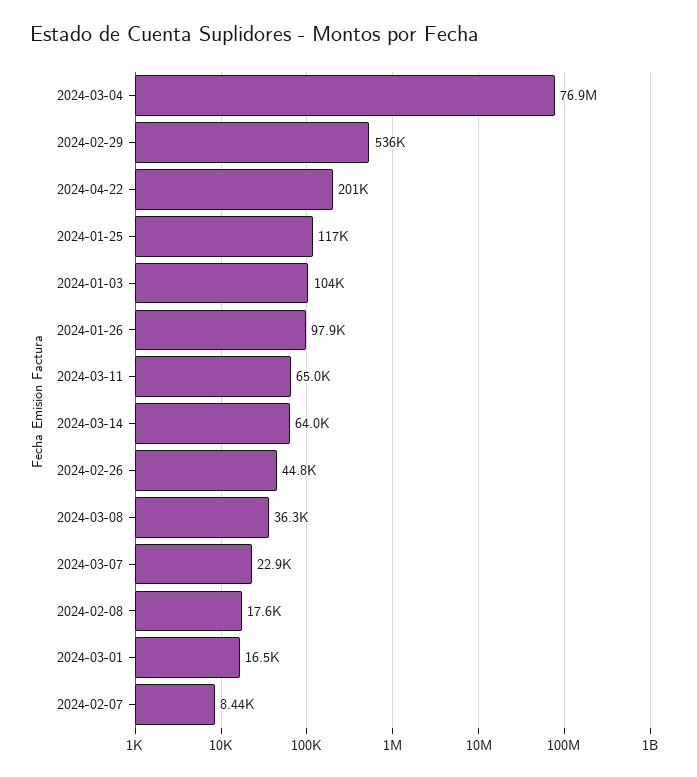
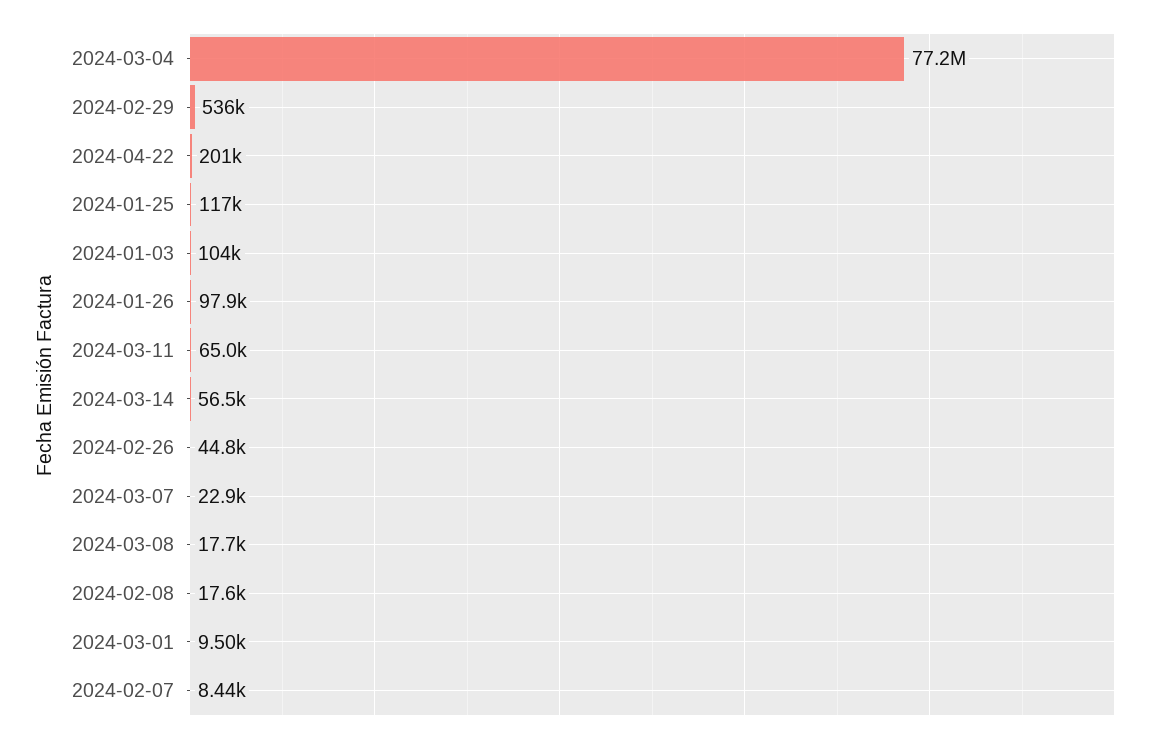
  {
-   "2024-03-04": 76900000,
+   "2024-03-04": 77200000,
    "2024-02-29": 536000,
    "2024-04-22": 201000,
    "2024-01-25": 117000,
    "2024-01-03": 104000,
    "2024-01-26": 97900,
    "2024-03-11": 65000,
-   "2024-03-14": 64000,
+   "2024-03-14": 56500,
    "2024-02-26": 44800,
-   "2024-03-08": 36300,
+   "2024-03-08": 17700,
    "2024-03-07": 22900,
    "2024-02-08": 17600,
-   "2024-03-01": 16500,
+   "2024-03-01": 9500,
    "2024-02-07": 8440
  }

